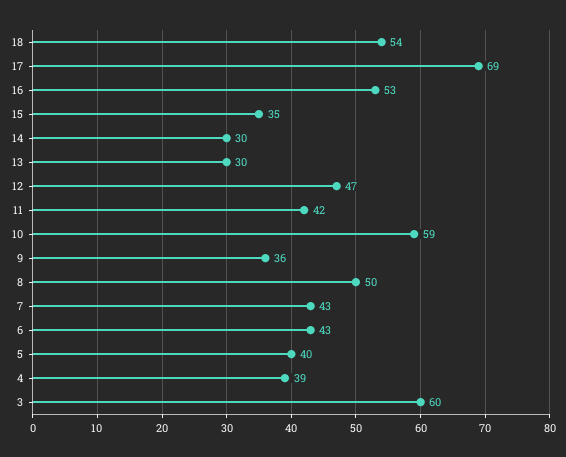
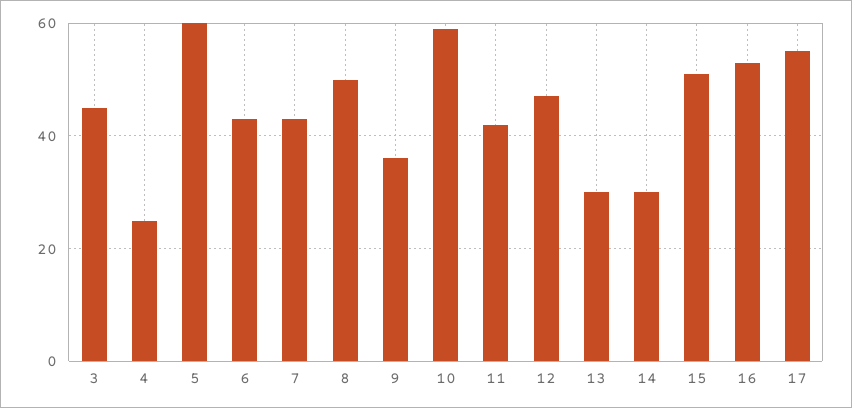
  {
-   "18": 54,
-   "17": 69,
+   "17": 55,
    "16": 53,
-   "15": 35,
+   "15": 50,
    "14": 30,
    "13": 30,
    "12": 47,
    "11": 42,
    "10": 59,
    "9": 36,
    "8": 50,
    "7": 43,
    "6": 43,
-   "5": 40,
+   "5": 60,
-   "4": 39,
+   "4": 25,
-   "3": 60
+   "3": 45
  }

